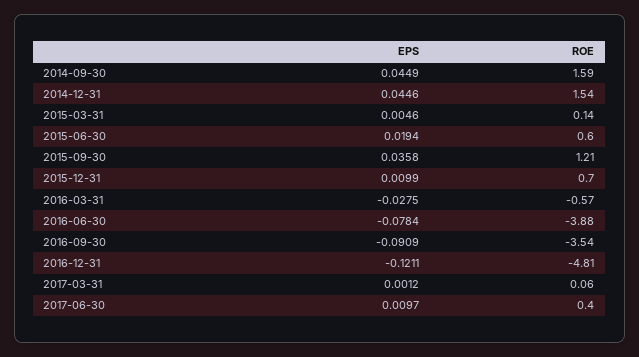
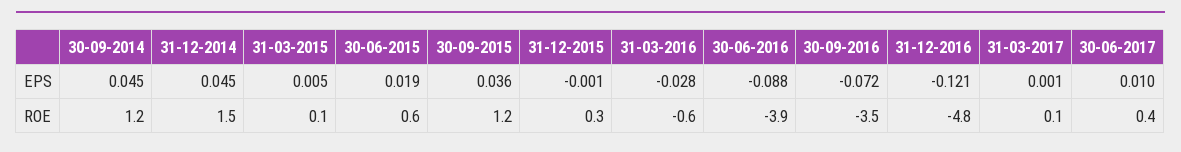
  {
    "EPS": {
      "2014-09-30": 0.0449,
      "2014-12-31": 0.0446,
      "2015-03-31": 0.0046,
      "2015-06-30": 0.0194,
      "2015-09-30": 0.0358,
-     "2015-12-31": 0.0099,
+     "2015-12-31": -0.001,
      "2016-03-31": -0.0275,
-     "2016-06-30": -0.0784,
+     "2016-06-30": -0.088,
-     "2016-09-30": -0.0909,
+     "2016-09-30": -0.072,
      "2016-12-31": -0.1211,
      "2017-03-31": 0.0012,
      "2017-06-30": 0.0097
    },
    "ROE": {
-     "2014-09-30": 1.59,
+     "2014-09-30": 1.2,
      "2014-12-31": 1.54,
      "2015-03-31": 0.14,
      "2015-06-30": 0.6,
      "2015-09-30": 1.21,
-     "2015-12-31": 0.7,
+     "2015-12-31": 0.3,
      "2016-03-31": -0.57,
      "2016-06-30": -3.88,
      "2016-09-30": -3.54,
      "2016-12-31": -4.81,
      "2017-03-31": 0.06,
      "2017-06-30": 0.4
    }
  }

